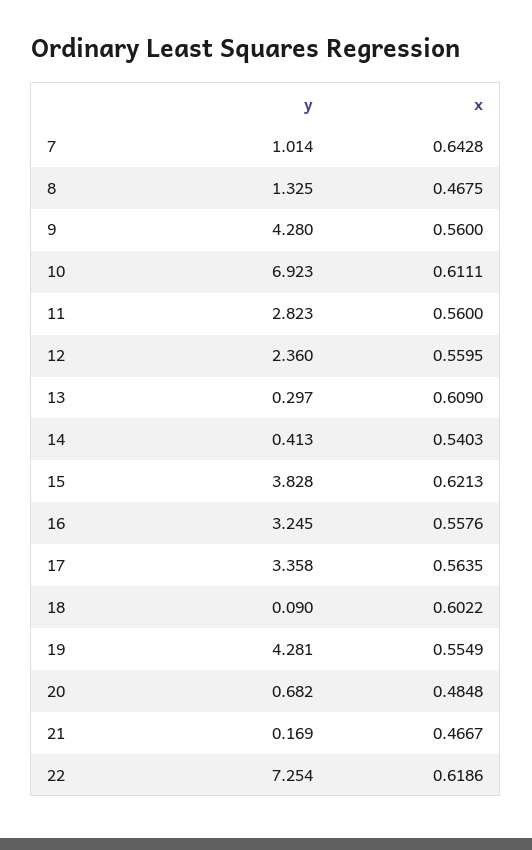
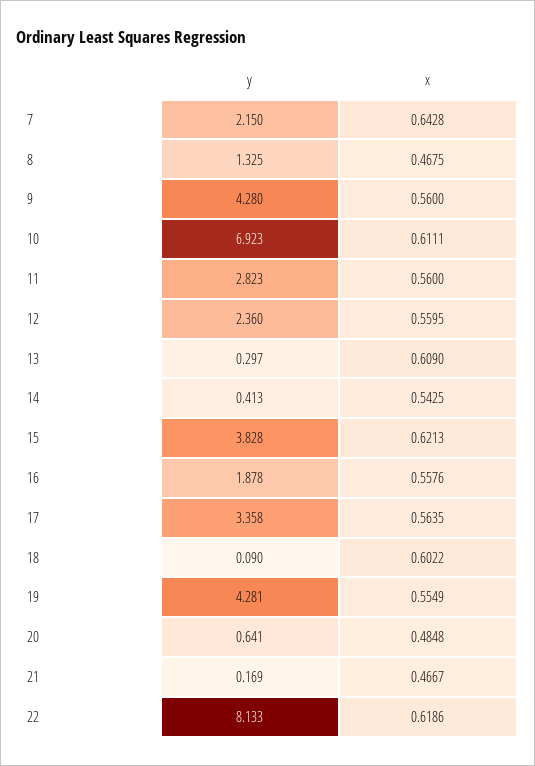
  {
    "y": {
-     "7": 1.014,
+     "7": 2.15,
      "8": 1.325,
      "9": 4.28,
      "10": 6.923,
      "11": 2.823,
      "12": 2.36,
      "13": 0.297,
      "14": 0.413,
      "15": 3.828,
-     "16": 3.245,
+     "16": 1.878,
      "17": 3.358,
      "18": 0.09,
      "19": 4.281,
-     "20": 0.682,
+     "20": 0.641,
      "21": 0.169,
-     "22": 7.254
+     "22": 8.133
    },
    "x": {
      "7": 0.6428,
      "8": 0.4675,
      "9": 0.56,
      "10": 0.6111,
      "11": 0.56,
      "12": 0.5595,
      "13": 0.609,
-     "14": 0.5403,
+     "14": 0.5425,
      "15": 0.6213,
      "16": 0.5576,
      "17": 0.5635,
      "18": 0.6022,
      "19": 0.5549,
      "20": 0.4848,
      "21": 0.4667,
      "22": 0.6186
    }
  }

